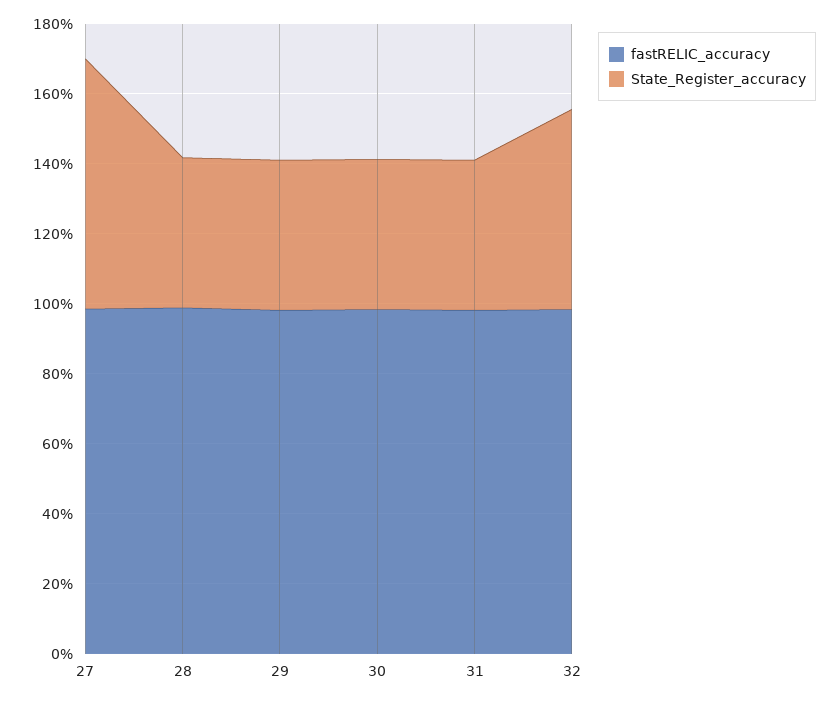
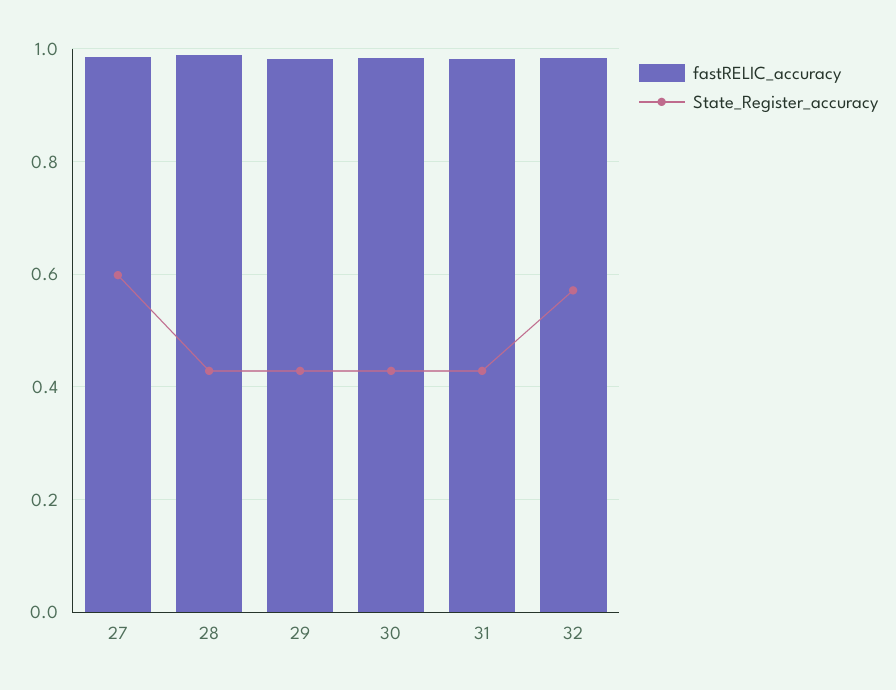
  {
    "fastRELIC_accuracy": {
      "27": 0.98,
      "28": 0.98,
      "29": 0.98,
      "30": 0.98,
      "31": 0.98,
      "32": 0.98
    },
    "State_Register_accuracy": {
-     "27": 0.7,
+     "27": 0.6,
      "28": 0.42,
      "29": 0.42,
      "30": 0.42,
      "31": 0.42,
      "32": 0.58
    }
  }

